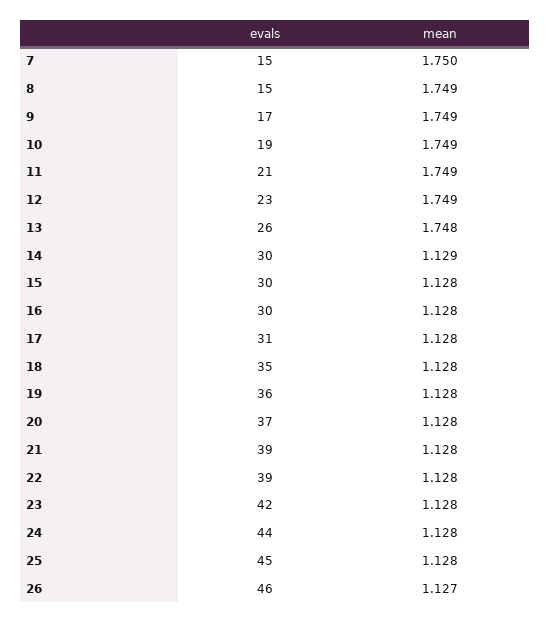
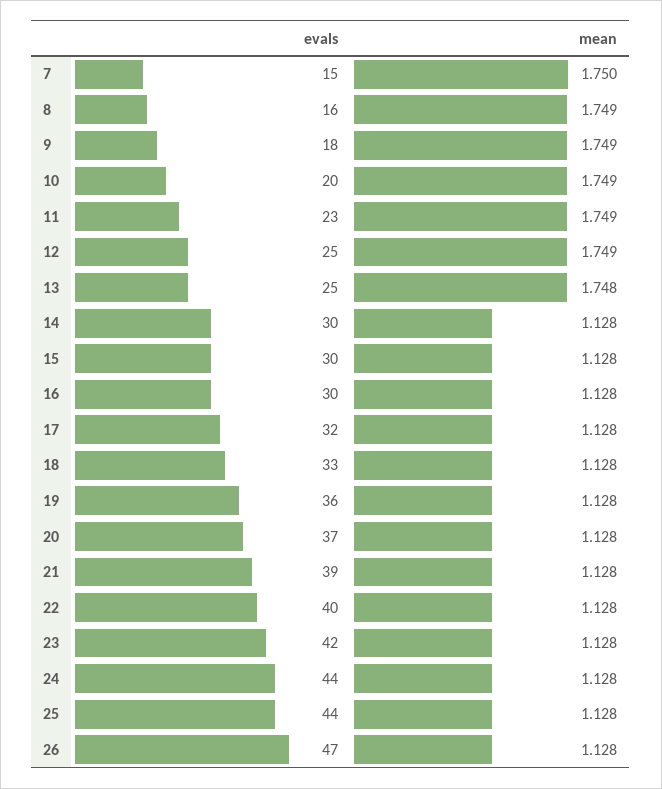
  {
    "evals": {
      "7": 15,
-     "8": 15,
+     "8": 16,
-     "9": 17,
+     "9": 18,
-     "10": 19,
+     "10": 20,
-     "11": 21,
+     "11": 23,
-     "12": 23,
+     "12": 25,
-     "13": 26,
+     "13": 25,
      "14": 30,
      "15": 30,
      "16": 30,
-     "17": 31,
+     "17": 32,
-     "18": 35,
+     "18": 33,
      "19": 36,
      "20": 37,
      "21": 39,
-     "22": 39,
+     "22": 40,
      "23": 42,
      "24": 44,
-     "25": 45,
+     "25": 44,
-     "26": 46
+     "26": 47
    },
    "mean": {
      "7": 1.75,
      "8": 1.749,
      "9": 1.749,
      "10": 1.749,
      "11": 1.749,
      "12": 1.749,
      "13": 1.748,
-     "14": 1.129,
+     "14": 1.128,
      "15": 1.128,
      "16": 1.128,
      "17": 1.128,
      "18": 1.128,
      "19": 1.128,
      "20": 1.128,
      "21": 1.128,
      "22": 1.128,
      "23": 1.128,
      "24": 1.128,
      "25": 1.128,
-     "26": 1.127
+     "26": 1.128
    }
  }

